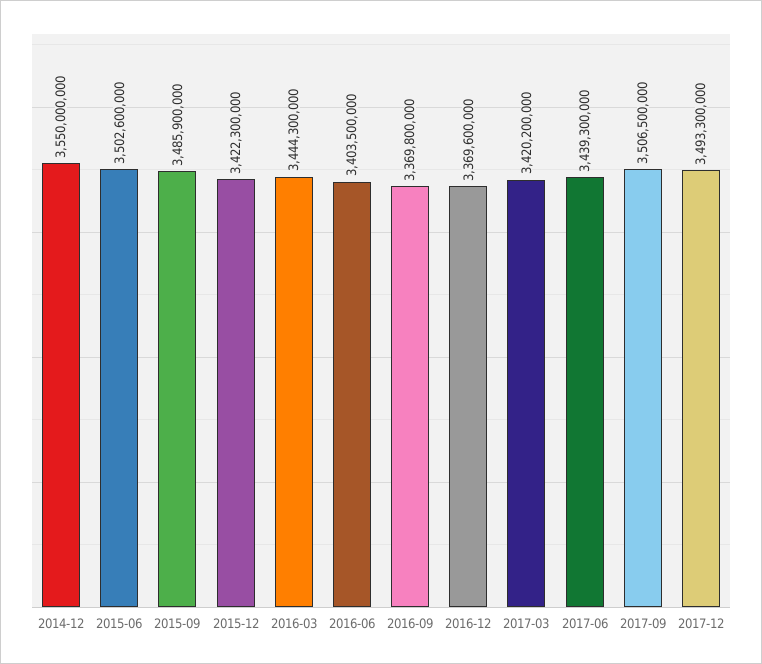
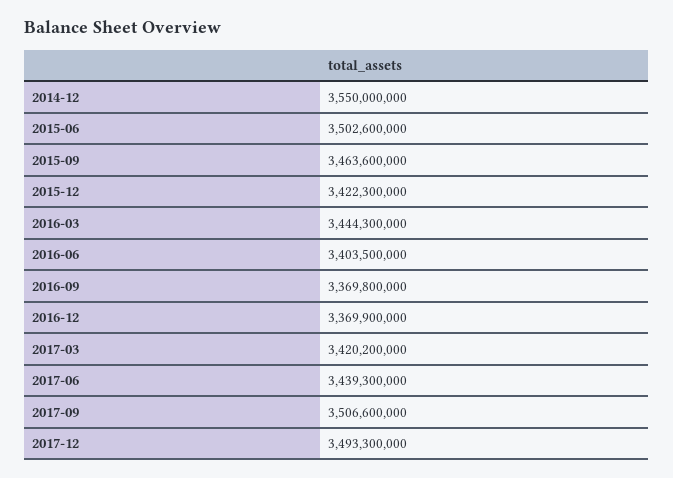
  {
    "2014-12": 3550000000,
    "2015-06": 3502600000,
-   "2015-09": 3485900000,
+   "2015-09": 3463600000,
    "2015-12": 3422300000,
    "2016-03": 3444300000,
    "2016-06": 3403500000,
    "2016-09": 3369800000,
-   "2016-12": 3369600000,
+   "2016-12": 3369900000,
    "2017-03": 3420200000,
    "2017-06": 3439300000,
-   "2017-09": 3506500000,
+   "2017-09": 3506600000,
    "2017-12": 3493300000
  }

